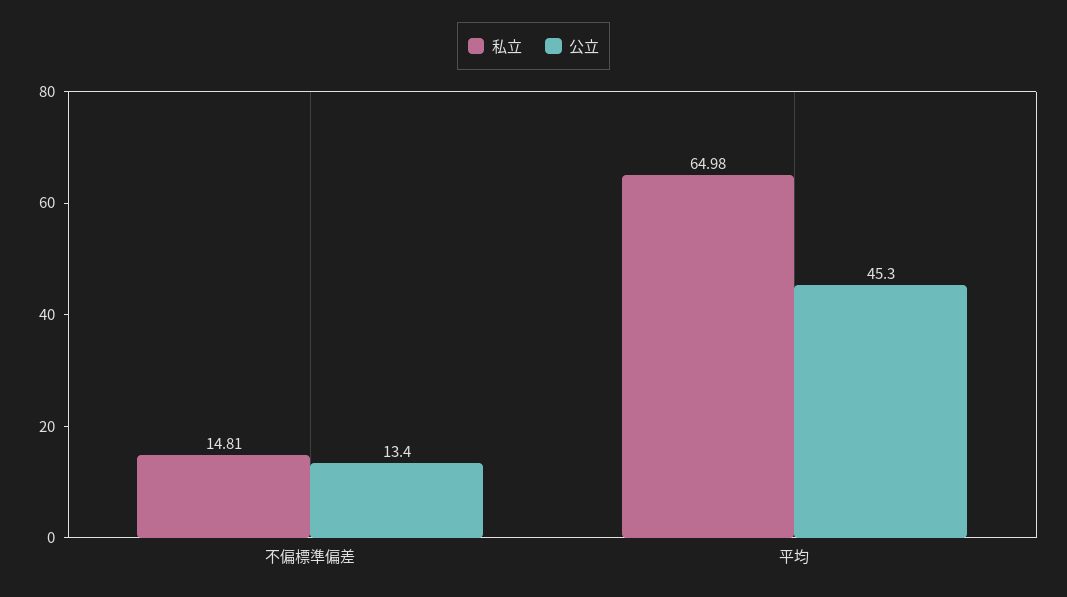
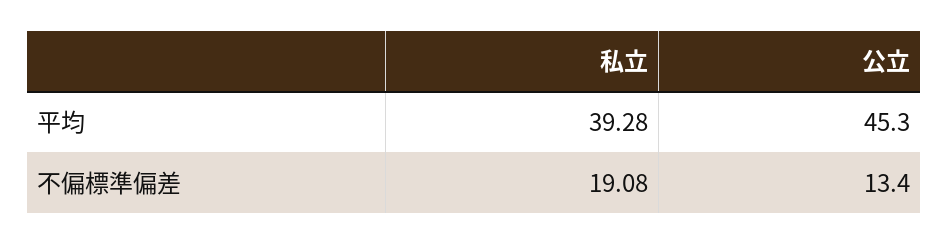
  {
    "私立": {
-     "不偏標準偏差": 14.81,
+     "不偏標準偏差": 19.08,
-     "平均": 64.98
+     "平均": 39.28
    },
    "公立": {
      "不偏標準偏差": 13.4,
      "平均": 45.3
    }
  }

